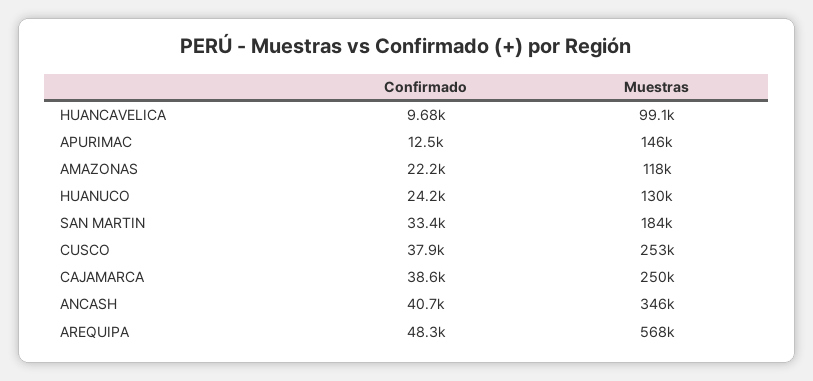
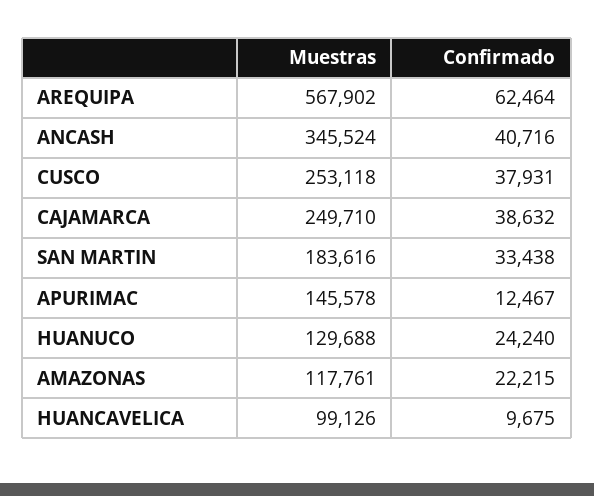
  {
    "Confirmado": {
      "HUANCAVELICA": 9675,
      "APURIMAC": 12467,
      "AMAZONAS": 22215,
      "HUANUCO": 24240,
      "SAN MARTIN": 33438,
      "CUSCO": 37931,
      "CAJAMARCA": 38632,
      "ANCASH": 40716,
-     "AREQUIPA": 48300
+     "AREQUIPA": 62464
    },
    "Muestras": {
      "HUANCAVELICA": 99126,
      "APURIMAC": 145578,
      "AMAZONAS": 117761,
      "HUANUCO": 129688,
      "SAN MARTIN": 183616,
      "CUSCO": 253118,
      "CAJAMARCA": 249710,
      "ANCASH": 345524,
      "AREQUIPA": 567902
    }
  }

